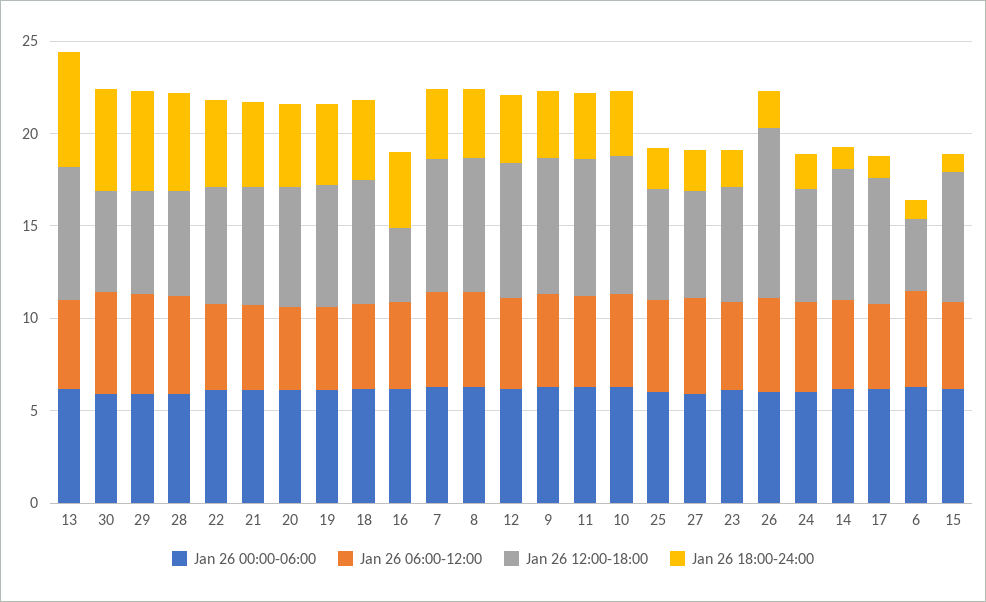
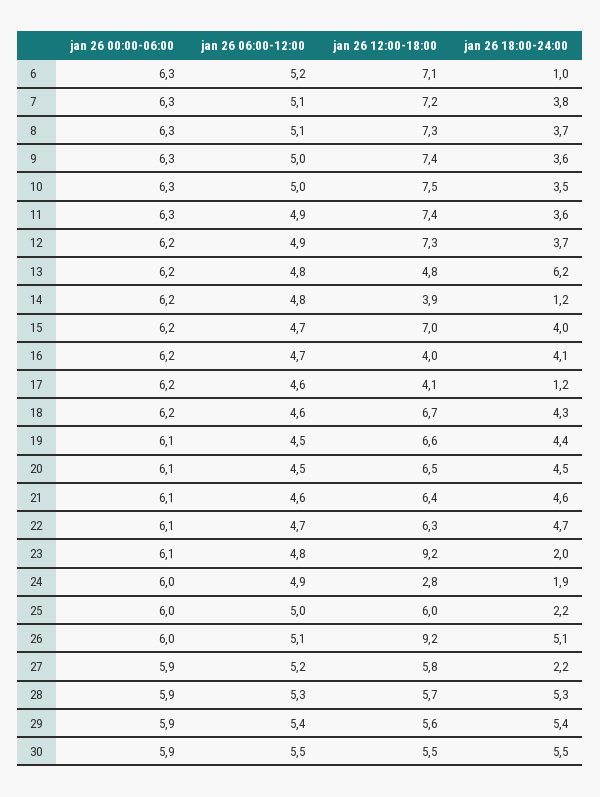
  {
    "Jan 26 00:00-06:00": {
      "13": 6.2,
      "30": 5.9,
      "29": 5.9,
      "28": 5.9,
      "22": 6.1,
      "21": 6.1,
      "20": 6.1,
      "19": 6.1,
      "18": 6.2,
      "16": 6.2,
      "7": 6.3,
      "8": 6.3,
      "12": 6.2,
      "9": 6.3,
      "11": 6.3,
      "10": 6.3,
      "25": 6,
      "27": 5.9,
      "23": 6.1,
      "26": 6,
      "24": 6,
      "14": 6.2,
      "17": 6.2,
      "6": 6.3,
      "15": 6.2
    },
    "Jan 26 06:00-12:00": {
      "13": 4.8,
      "30": 5.5,
      "29": 5.4,
      "28": 5.3,
      "22": 4.7,
      "21": 4.6,
      "20": 4.5,
      "19": 4.5,
      "18": 4.6,
      "16": 4.7,
      "7": 5.1,
      "8": 5.1,
      "12": 4.9,
      "9": 5,
      "11": 4.9,
      "10": 5,
      "25": 5,
      "27": 5.2,
      "23": 4.8,
      "26": 5.1,
      "24": 4.9,
      "14": 4.8,
      "17": 4.6,
      "6": 5.2,
      "15": 4.7
    },
    "Jan 26 12:00-18:00": {
-     "13": 7,
+     "13": 4.8,
      "30": 5.5,
      "29": 5.6,
      "28": 5.7,
      "22": 6.3,
      "21": 6.4,
      "20": 6.5,
      "19": 6.6,
      "18": 6.7,
      "16": 4,
      "7": 7.2,
      "8": 7.3,
      "12": 7.3,
      "9": 7.4,
      "11": 7.4,
      "10": 7.5,
      "25": 6,
      "27": 5.8,
-     "23": 6,
+     "23": 9.2,
      "26": 9.2,
-     "24": 6,
+     "24": 2.8,
-     "14": 7,
+     "14": 3.9,
-     "17": 7,
+     "17": 4.1,
-     "6": 4,
+     "6": 7.1,
      "15": 7
    },
    "Jan 26 18:00-24:00": {
      "13": 6.2,
      "30": 5.5,
      "29": 5.4,
      "28": 5.3,
      "22": 4.7,
      "21": 4.6,
      "20": 4.5,
      "19": 4.4,
      "18": 4.3,
      "16": 4.1,
      "7": 3.8,
      "8": 3.7,
      "12": 3.7,
      "9": 3.6,
      "11": 3.6,
      "10": 3.5,
      "25": 2.2,
      "27": 2.2,
      "23": 2,
-     "26": 2,
+     "26": 5.1,
      "24": 1.9,
      "14": 1.2,
      "17": 1.2,
      "6": 1,
-     "15": 1
+     "15": 4
    }
  }

